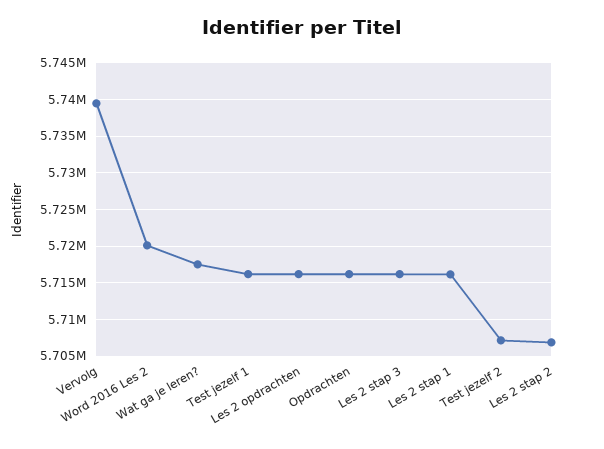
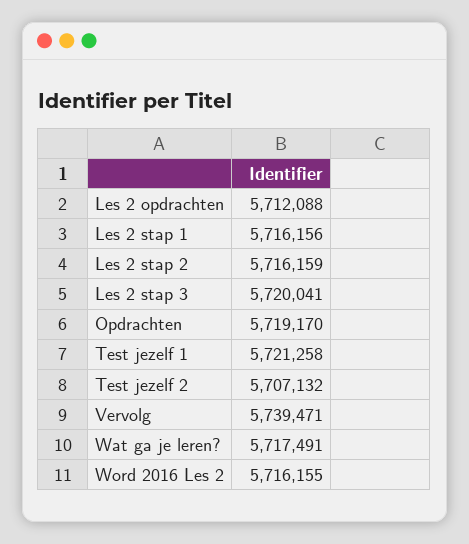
  {
    "Vervolg": 5739471,
-   "Word 2016 Les 2": 5720000,
+   "Word 2016 Les 2": 5716155,
    "Wat ga je leren?": 5717491,
-   "Test jezelf 1": 5716000,
+   "Test jezelf 1": 5721258,
-   "Les 2 opdrachten": 5716000,
+   "Les 2 opdrachten": 5712088,
-   "Opdrachten": 5716000,
+   "Opdrachten": 5719170,
-   "Les 2 stap 3": 5716000,
+   "Les 2 stap 3": 5720041,
    "Les 2 stap 1": 5716156,
    "Test jezelf 2": 5707132,
-   "Les 2 stap 2": 5707000
+   "Les 2 stap 2": 5716159
  }

